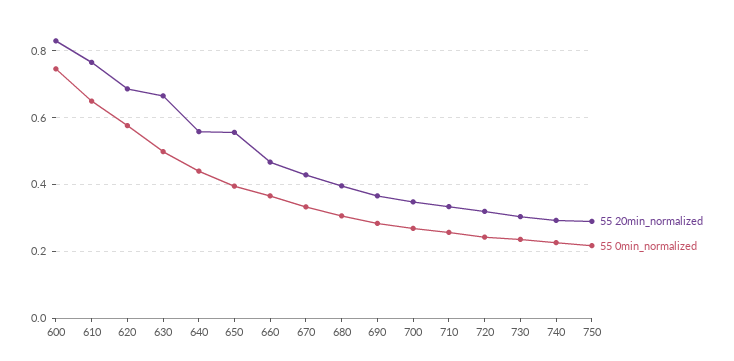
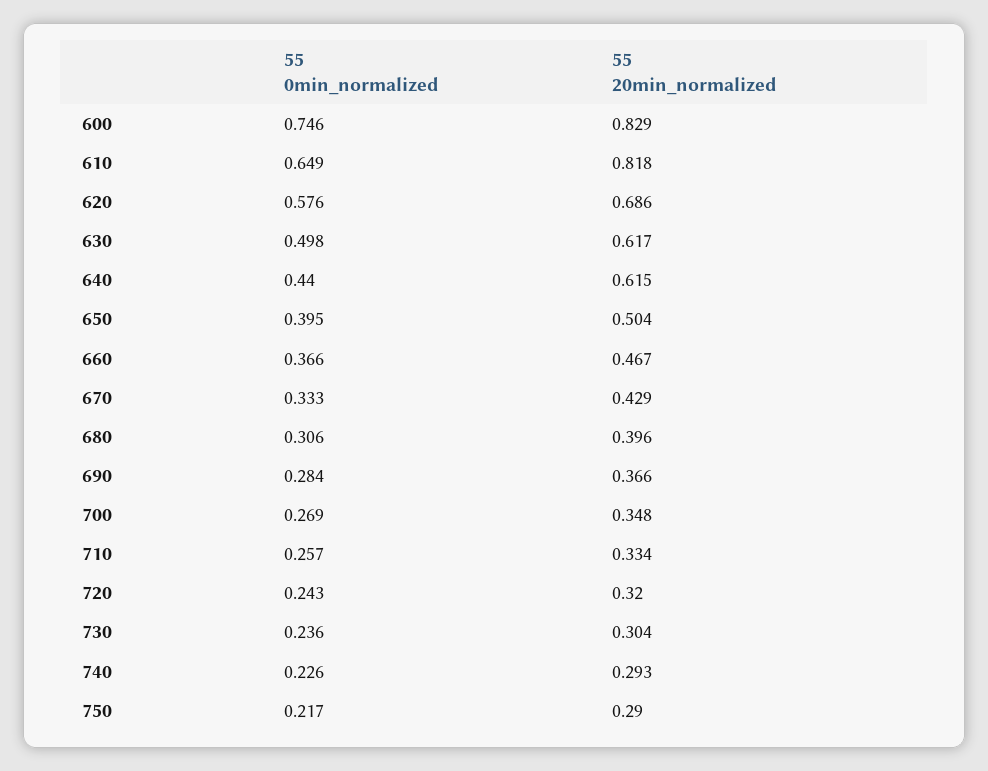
  {
    "55 20min_normalized": {
      "600": 0.829,
-     "610": 0.76,
+     "610": 0.818,
      "620": 0.686,
-     "630": 0.66,
+     "630": 0.617,
-     "640": 0.56,
+     "640": 0.615,
-     "650": 0.56,
+     "650": 0.504,
      "660": 0.467,
      "670": 0.429,
      "680": 0.396,
      "690": 0.366,
      "700": 0.348,
      "710": 0.334,
      "720": 0.32,
      "730": 0.304,
      "740": 0.293,
      "750": 0.29
    },
    "55 0min_normalized": {
      "600": 0.746,
      "610": 0.649,
      "620": 0.576,
      "630": 0.498,
      "640": 0.44,
      "650": 0.395,
      "660": 0.366,
      "670": 0.333,
      "680": 0.306,
      "690": 0.284,
      "700": 0.269,
      "710": 0.257,
      "720": 0.243,
      "730": 0.236,
      "740": 0.226,
      "750": 0.217
    }
  }

